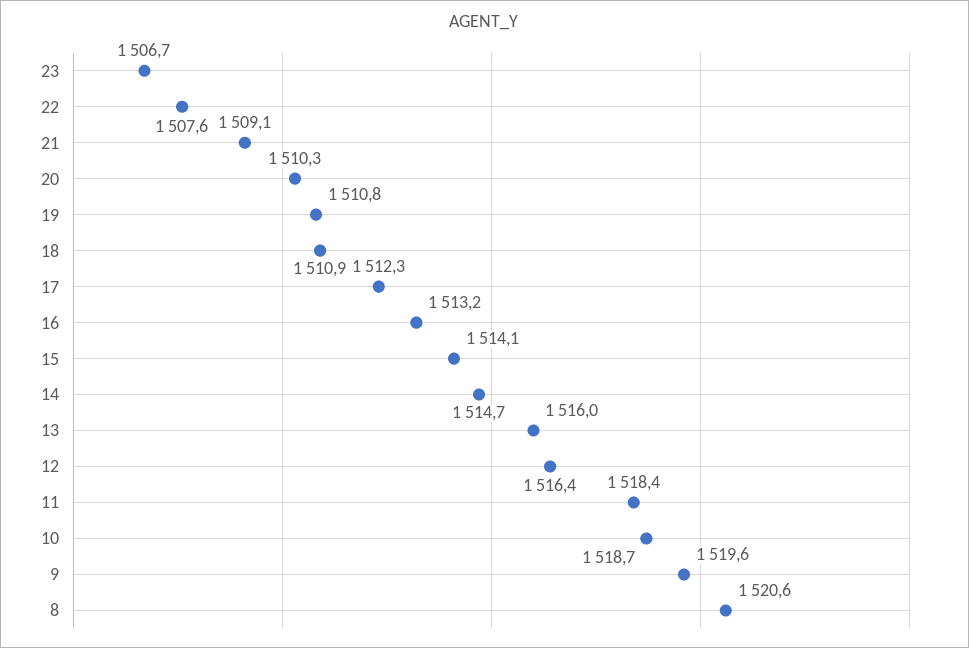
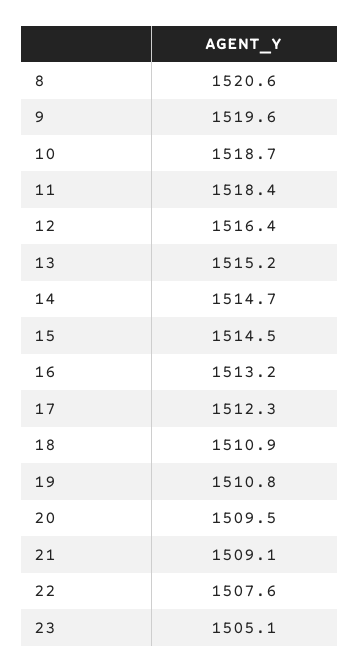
  {
-   "23": 1506.7,
+   "23": 1505.1,
    "22": 1507.6,
    "21": 1509.1,
-   "20": 1510.3,
+   "20": 1509.5,
    "19": 1510.8,
    "18": 1510.9,
    "17": 1512.3,
    "16": 1513.2,
-   "15": 1514.1,
+   "15": 1514.5,
    "14": 1514.7,
-   "13": 1516,
+   "13": 1515.2,
    "12": 1516.4,
    "11": 1518.4,
    "10": 1518.7,
    "9": 1519.6,
    "8": 1520.6
  }

